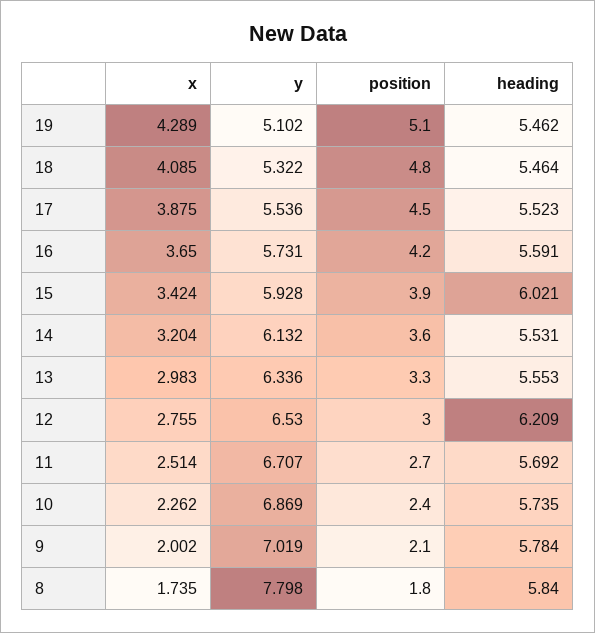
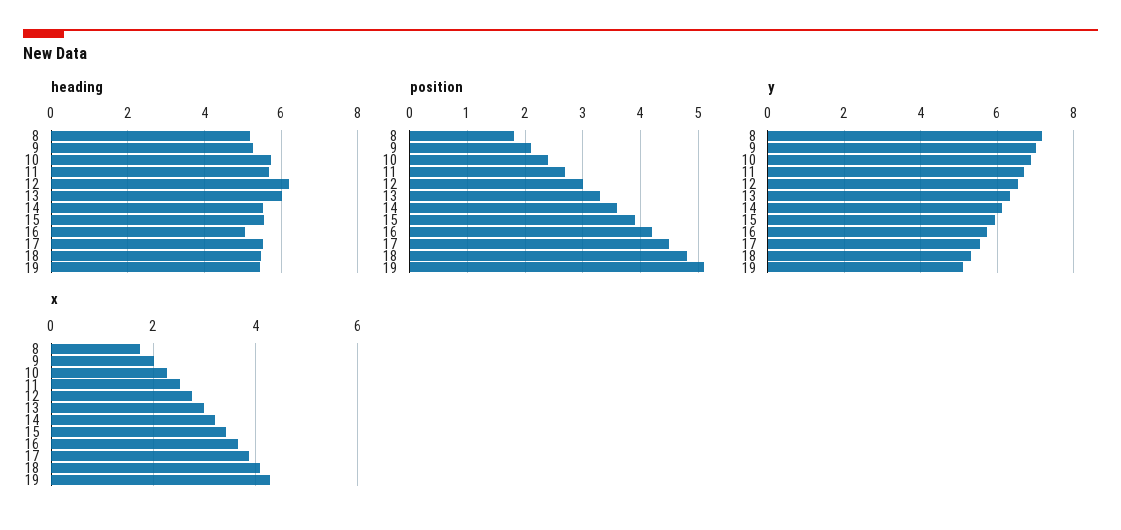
  {
    "x": {
      "19": 4.289,
      "18": 4.085,
      "17": 3.875,
      "16": 3.65,
      "15": 3.424,
      "14": 3.204,
      "13": 2.983,
      "12": 2.755,
      "11": 2.514,
      "10": 2.262,
      "9": 2.002,
      "8": 1.735
    },
    "y": {
      "19": 5.102,
      "18": 5.322,
      "17": 5.536,
      "16": 5.731,
      "15": 5.928,
      "14": 6.132,
      "13": 6.336,
      "12": 6.53,
      "11": 6.707,
      "10": 6.869,
      "9": 7.019,
-     "8": 7.798
+     "8": 7.2
    },
    "position": {
      "19": 5.1,
      "18": 4.8,
      "17": 4.5,
      "16": 4.2,
      "15": 3.9,
      "14": 3.6,
      "13": 3.3,
      "12": 3,
      "11": 2.7,
      "10": 2.4,
      "9": 2.1,
      "8": 1.8
    },
    "heading": {
      "19": 5.462,
      "18": 5.464,
      "17": 5.523,
-     "16": 5.591,
+     "16": 5,
-     "15": 6.021,
+     "15": 5.6,
      "14": 5.531,
-     "13": 5.553,
+     "13": 6,
      "12": 6.209,
      "11": 5.692,
      "10": 5.735,
-     "9": 5.784,
+     "9": 5.2,
-     "8": 5.84
+     "8": 5.2
    }
  }

